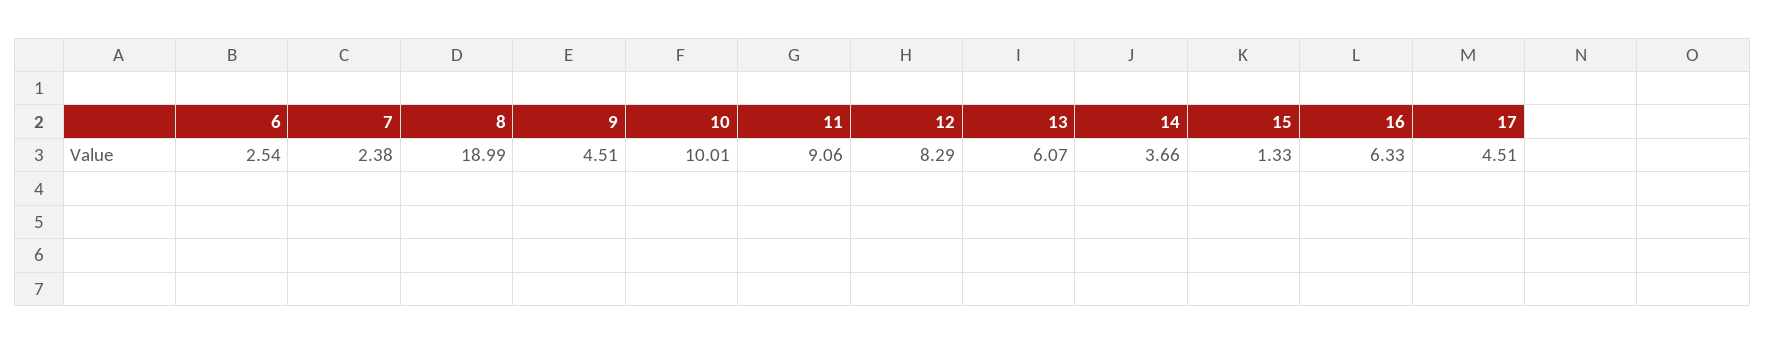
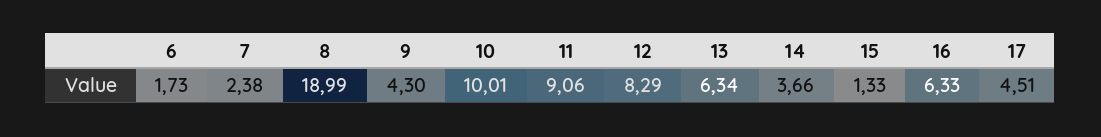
  {
-   "6": 2.54,
+   "6": 1.73,
    "7": 2.38,
    "8": 18.99,
-   "9": 4.51,
+   "9": 4.3,
    "10": 10.01,
    "11": 9.06,
    "12": 8.29,
-   "13": 6.07,
+   "13": 6.34,
    "14": 3.66,
    "15": 1.33,
    "16": 6.33,
    "17": 4.51
  }

